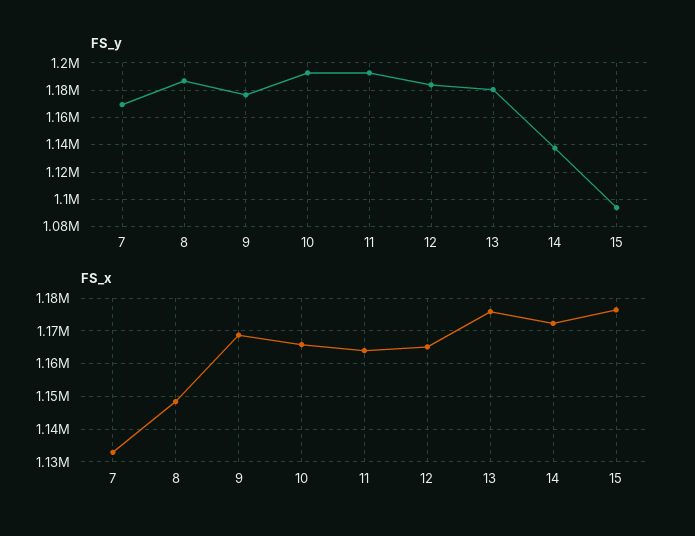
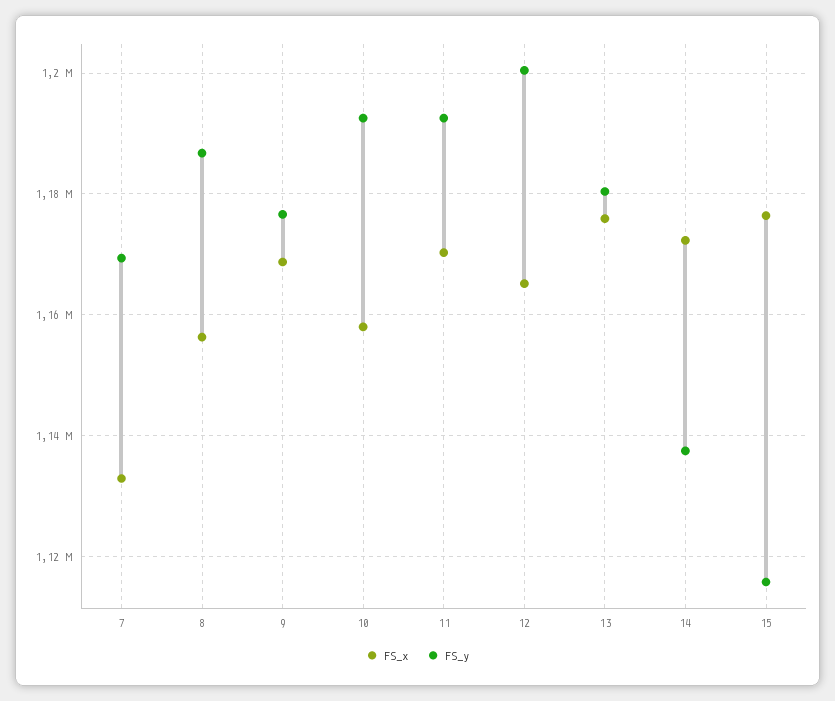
  {
    "FS_y": {
      "7": 1170000,
      "8": 1186000,
      "9": 1176000,
      "10": 1192000,
      "11": 1192000,
-     "12": 1185000,
+     "12": 1200000,
      "13": 1180000,
      "14": 1138000,
-     "15": 1095000
+     "15": 1116000
    },
    "FS_x": {
      "7": 1132000,
-     "8": 1148000,
+     "8": 1156000,
      "9": 1168000,
-     "10": 1166000,
+     "10": 1158000,
-     "11": 1164000,
+     "11": 1170000,
      "12": 1166000,
      "13": 1176000,
      "14": 1172000,
      "15": 1176000
    }
  }

